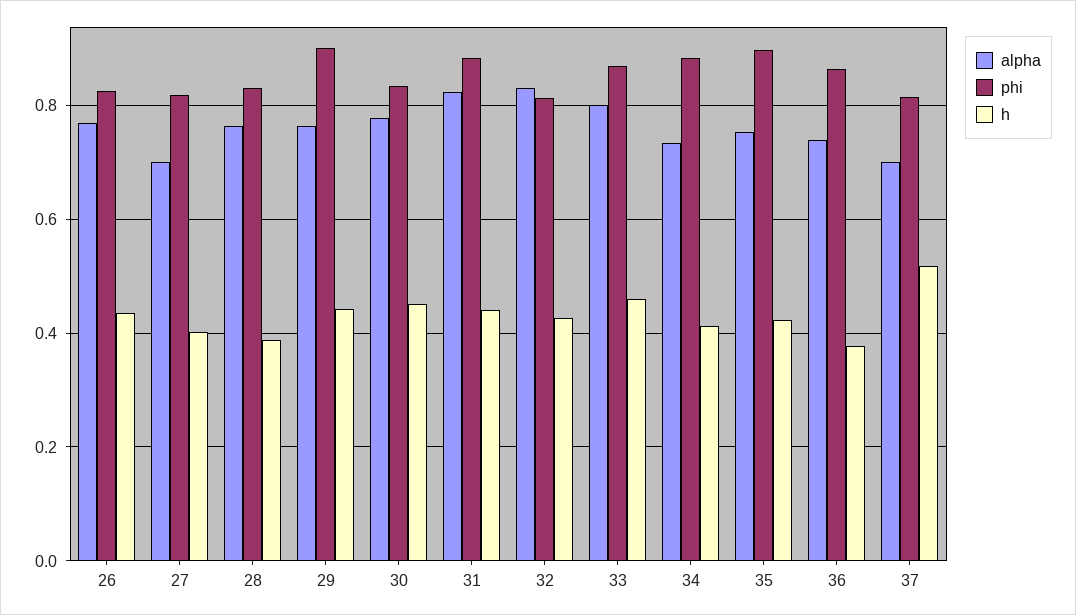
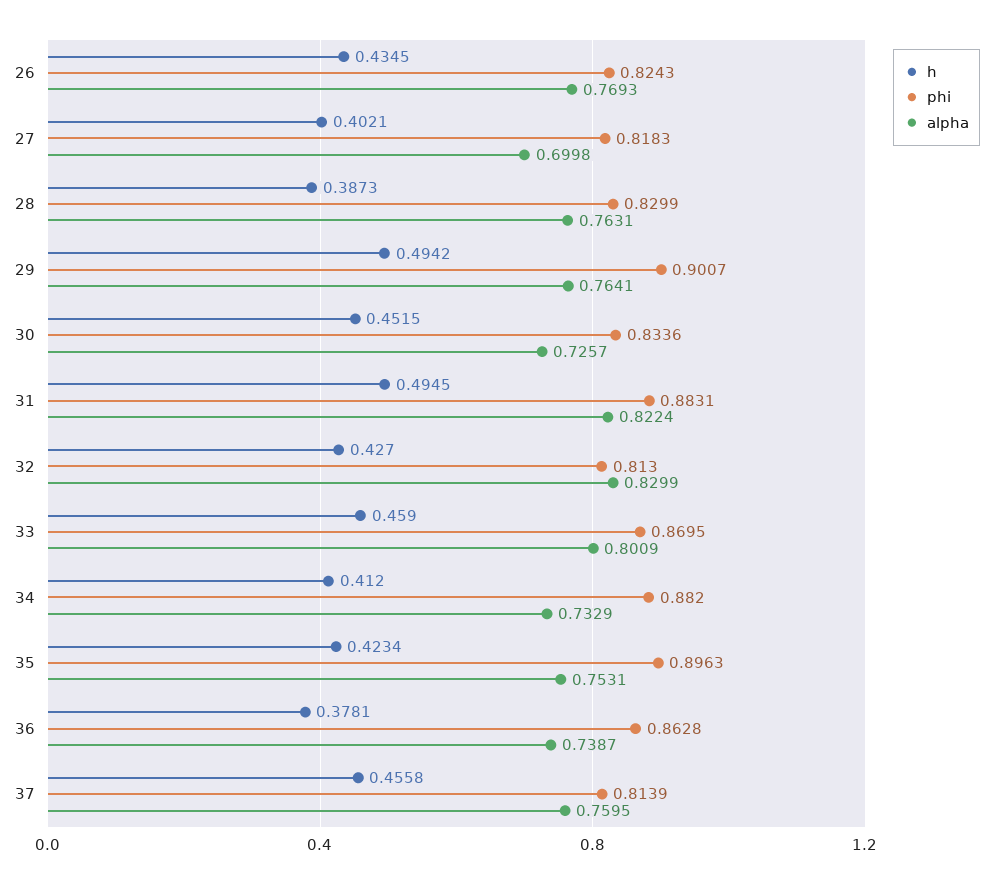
  {
    "alpha": {
      "26": 0.7693,
      "27": 0.6998,
      "28": 0.7631,
      "29": 0.7641,
-     "30": 0.78,
+     "30": 0.7257,
      "31": 0.8224,
      "32": 0.8299,
      "33": 0.8009,
      "34": 0.7329,
      "35": 0.7531,
      "36": 0.7387,
-     "37": 0.7
+     "37": 0.7595
    },
    "phi": {
      "26": 0.8243,
      "27": 0.8183,
      "28": 0.8299,
      "29": 0.9007,
      "30": 0.8336,
      "31": 0.8831,
      "32": 0.813,
      "33": 0.8695,
      "34": 0.882,
      "35": 0.8963,
      "36": 0.8628,
      "37": 0.8139
    },
    "h": {
      "26": 0.4345,
      "27": 0.4021,
      "28": 0.3873,
-     "29": 0.44,
+     "29": 0.4942,
      "30": 0.4515,
-     "31": 0.44,
+     "31": 0.4945,
      "32": 0.427,
      "33": 0.459,
      "34": 0.412,
      "35": 0.4234,
      "36": 0.3781,
-     "37": 0.52
+     "37": 0.4558
    }
  }

